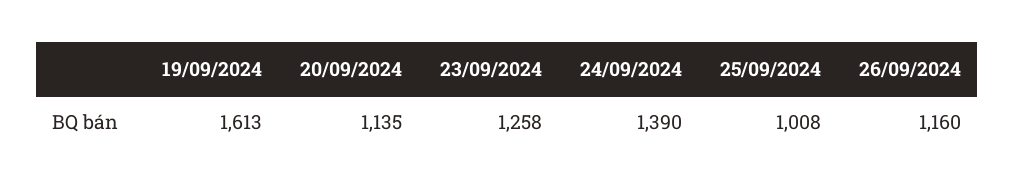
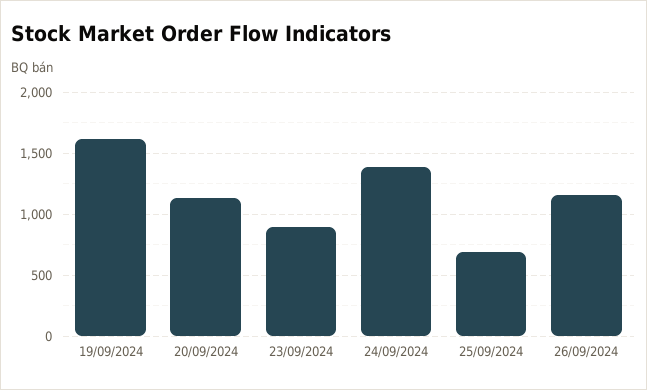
  {
    "19/09/2024": 1613,
    "20/09/2024": 1135,
-   "23/09/2024": 1258,
+   "23/09/2024": 900,
    "24/09/2024": 1390,
-   "25/09/2024": 1008,
+   "25/09/2024": 700,
    "26/09/2024": 1160
  }

